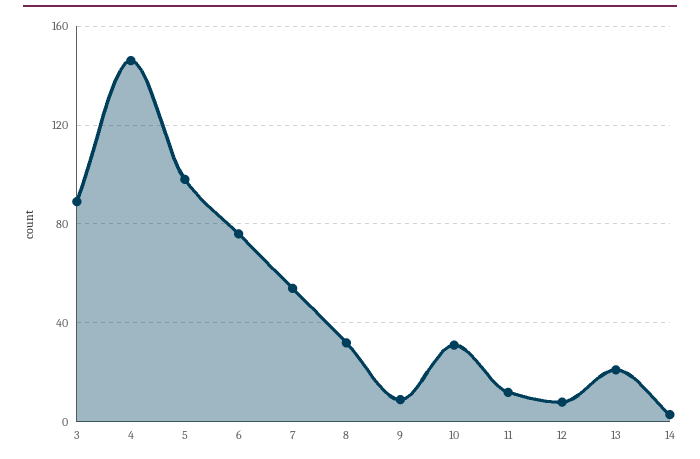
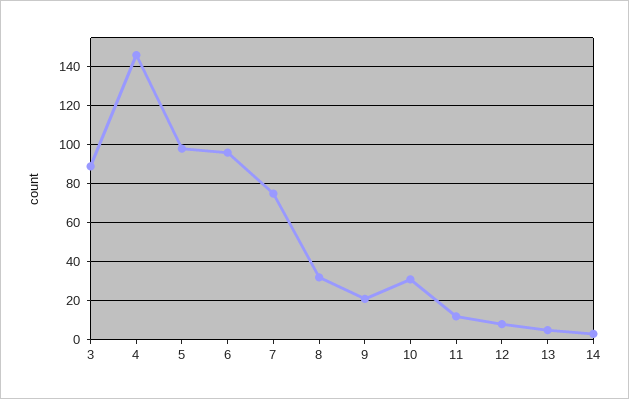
  {
    "3": 90,
    "4": 145,
    "5": 100,
-   "6": 75,
+   "6": 95,
-   "7": 55,
+   "7": 75,
    "8": 30,
-   "9": 10,
+   "9": 20,
    "10": 30,
    "11": 10,
    "12": 10,
-   "13": 20,
+   "13": 5,
    "14": 5
  }

